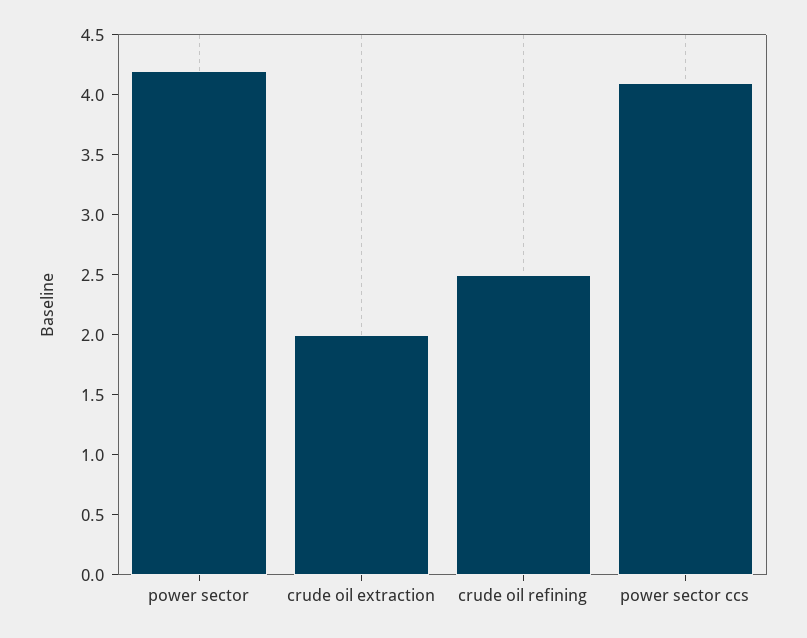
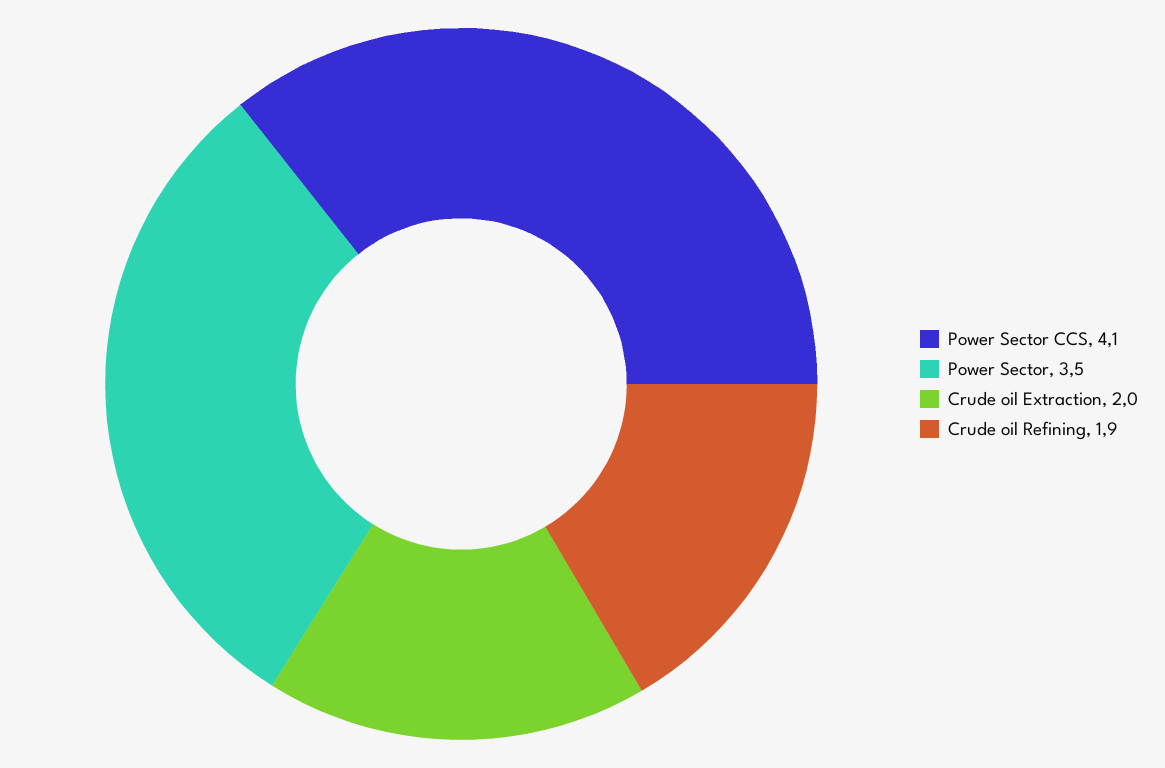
  {
-   "power sector": 4.2,
+   "power sector": 3.5,
    "crude oil extraction": 2,
-   "crude oil refining": 2.5,
+   "crude oil refining": 1.9,
    "power sector ccs": 4.1
  }

